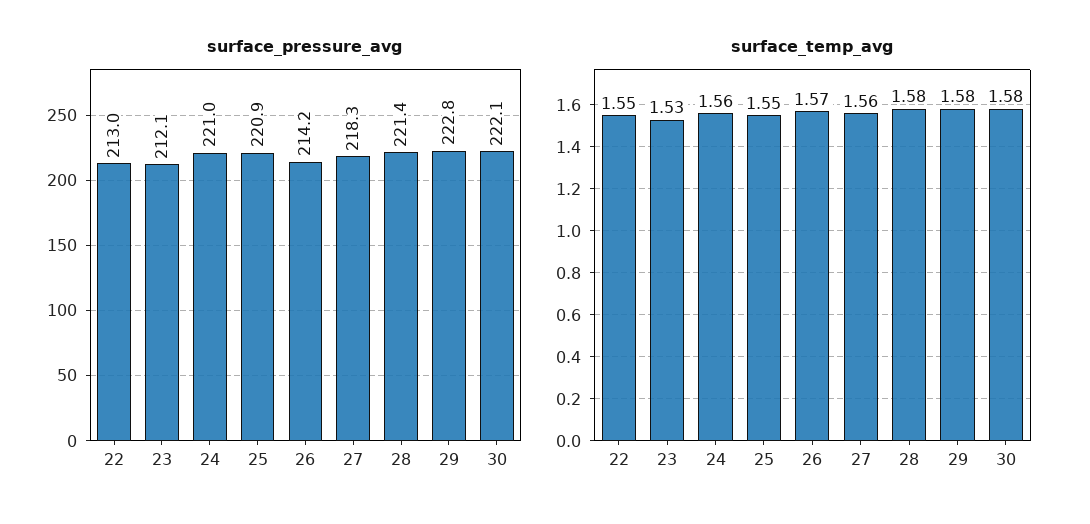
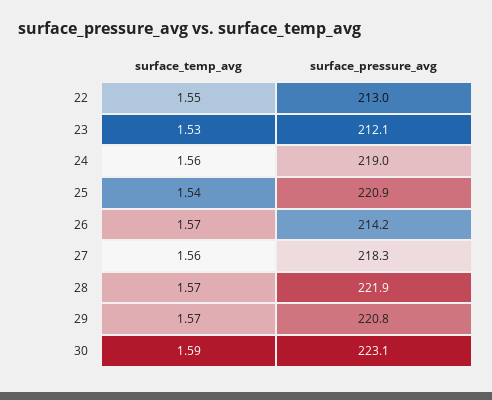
  {
    "surface_pressure_avg": {
      "22": 213,
      "23": 212.1,
-     "24": 221,
+     "24": 219,
      "25": 220.9,
      "26": 214.2,
      "27": 218.3,
-     "28": 221.4,
+     "28": 221.9,
-     "29": 222.8,
+     "29": 220.8,
-     "30": 222.1
+     "30": 223.1
    },
    "surface_temp_avg": {
      "22": 1.55,
      "23": 1.53,
      "24": 1.56,
-     "25": 1.55,
+     "25": 1.54,
      "26": 1.57,
      "27": 1.56,
-     "28": 1.58,
+     "28": 1.57,
-     "29": 1.58,
+     "29": 1.57,
-     "30": 1.58
+     "30": 1.59
    }
  }

